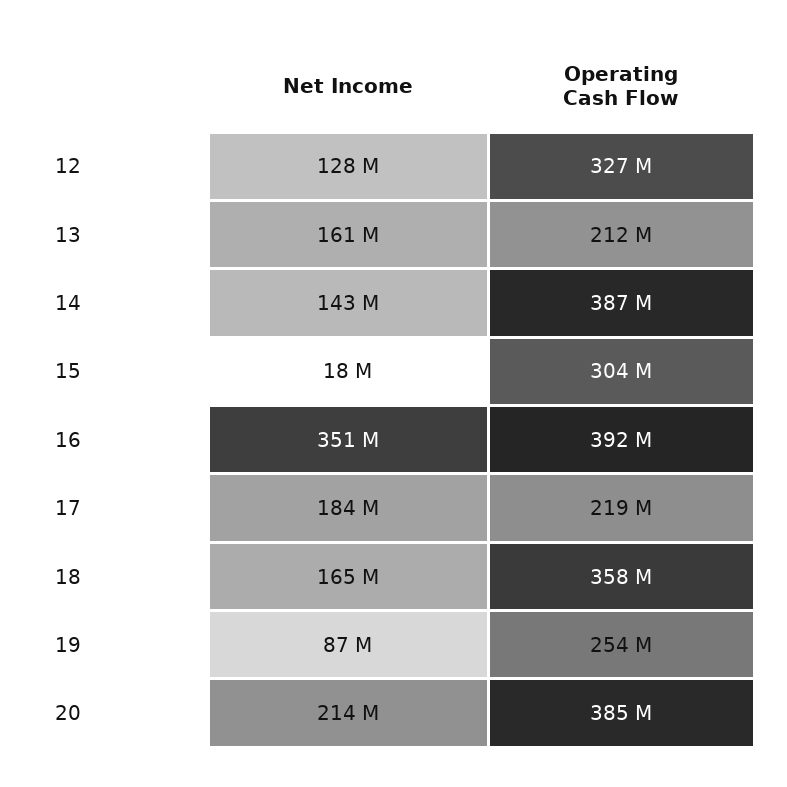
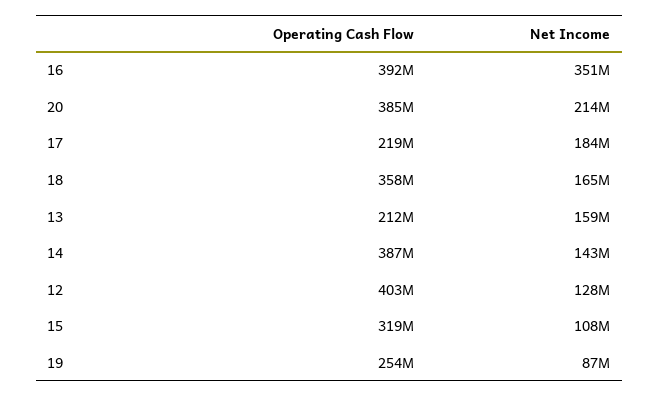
  {
    "Net Income": {
      "12": 128000000,
-     "13": 161000000,
+     "13": 159000000,
      "14": 143000000,
-     "15": 18000000,
+     "15": 108000000,
      "16": 351000000,
      "17": 184000000,
      "18": 165000000,
      "19": 87000000,
      "20": 214000000
    },
    "Operating Cash Flow": {
-     "12": 327000000,
+     "12": 403000000,
      "13": 212000000,
      "14": 387000000,
-     "15": 304000000,
+     "15": 319000000,
      "16": 392000000,
      "17": 219000000,
      "18": 358000000,
      "19": 254000000,
      "20": 385000000
    }
  }

